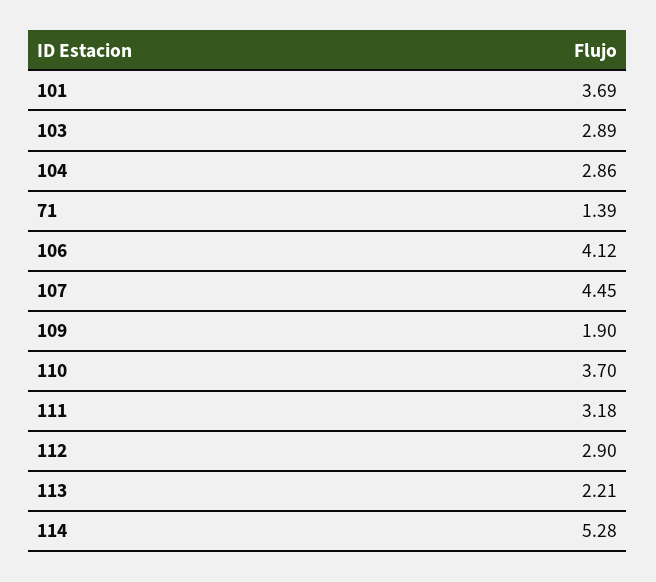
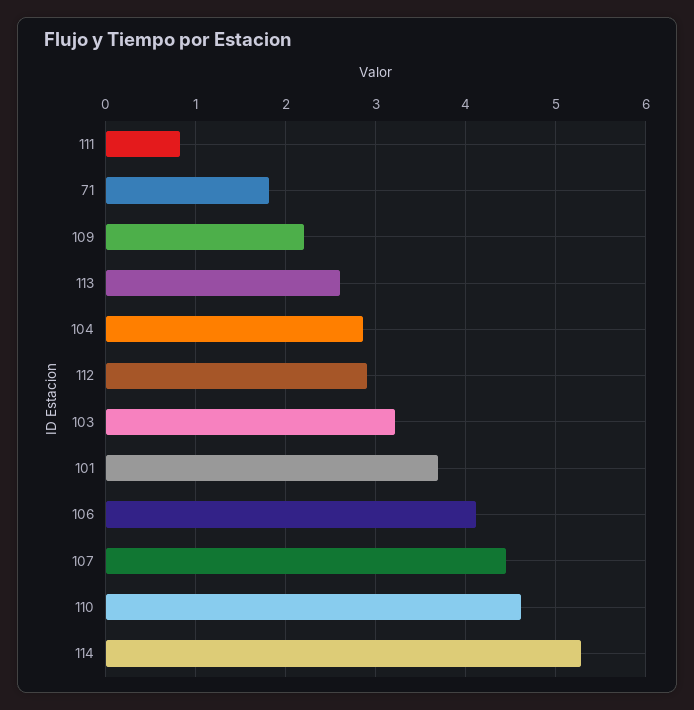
  {
    "101": 3.69,
-   "103": 2.89,
+   "103": 3.2,
    "104": 2.86,
-   "71": 1.39,
+   "71": 1.8,
    "106": 4.12,
    "107": 4.45,
-   "109": 1.9,
+   "109": 2.2,
-   "110": 3.7,
+   "110": 4.6,
-   "111": 3.18,
+   "111": 0.8,
    "112": 2.9,
-   "113": 2.21,
+   "113": 2.6,
    "114": 5.28
  }

